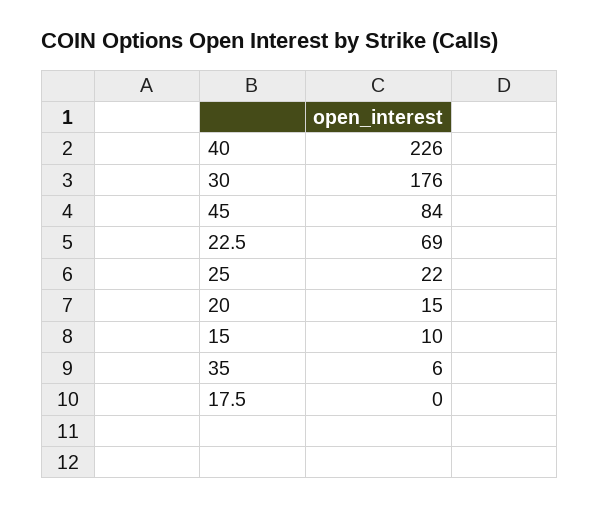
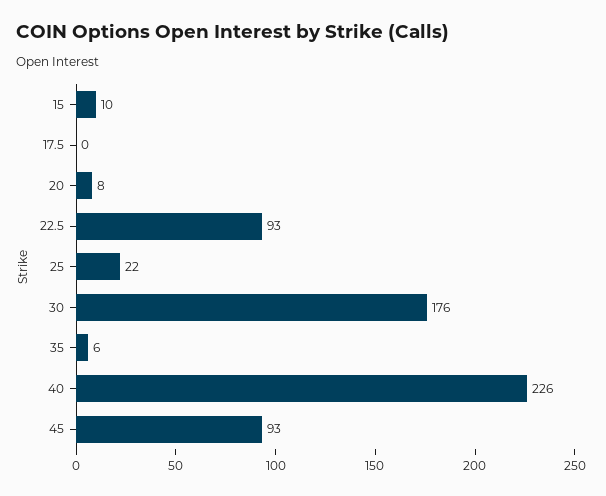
  {
    "40": 226,
    "30": 176,
-   "45": 84,
+   "45": 93,
-   "22.5": 69,
+   "22.5": 93,
    "25": 22,
-   "20": 15,
+   "20": 8,
    "15": 10,
    "35": 6,
    "17.5": 0
  }

